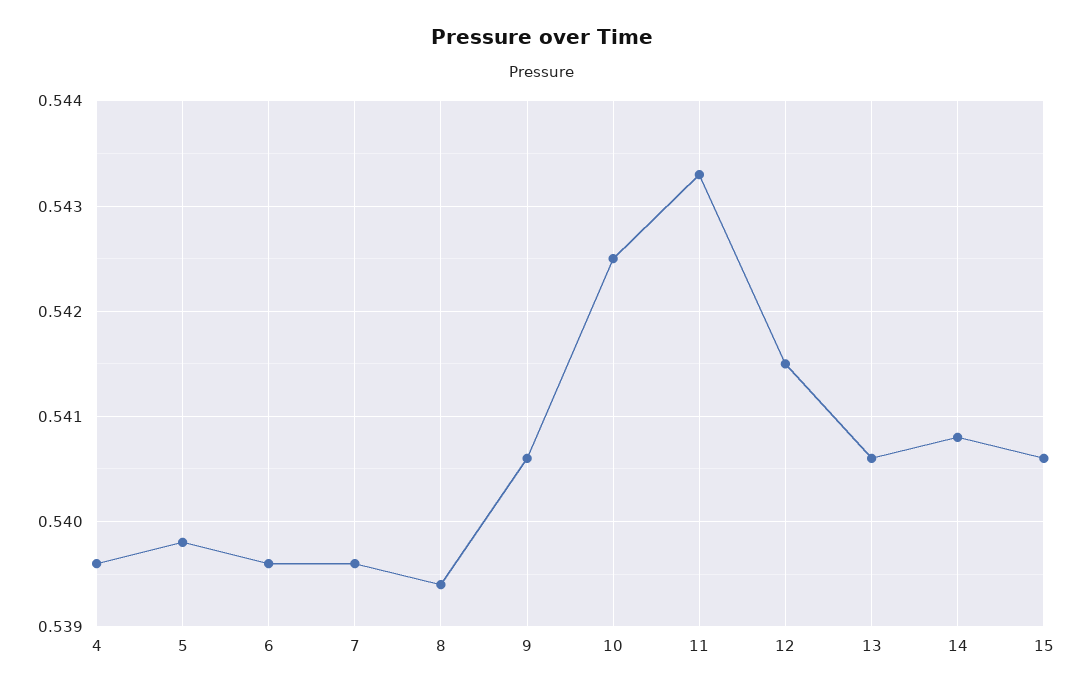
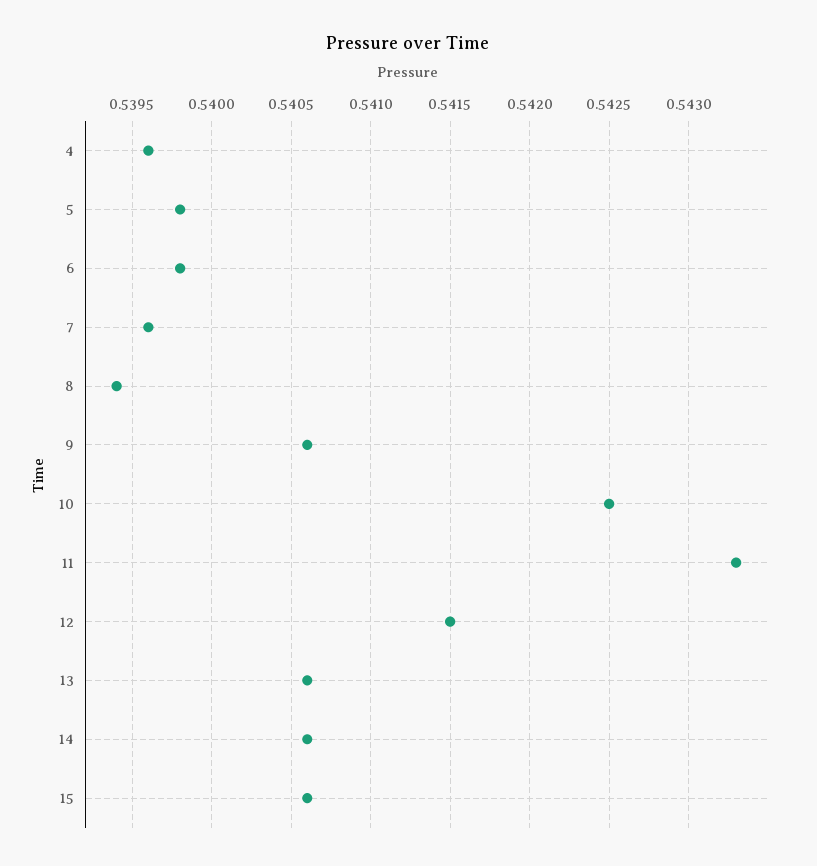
  {
    "4": 0.5396,
    "5": 0.5398,
-   "6": 0.5396,
+   "6": 0.5398,
    "7": 0.5396,
    "8": 0.5394,
    "9": 0.5406,
    "10": 0.5425,
    "11": 0.5433,
    "12": 0.5415,
    "13": 0.5406,
-   "14": 0.5408,
+   "14": 0.5406,
    "15": 0.5406
  }

